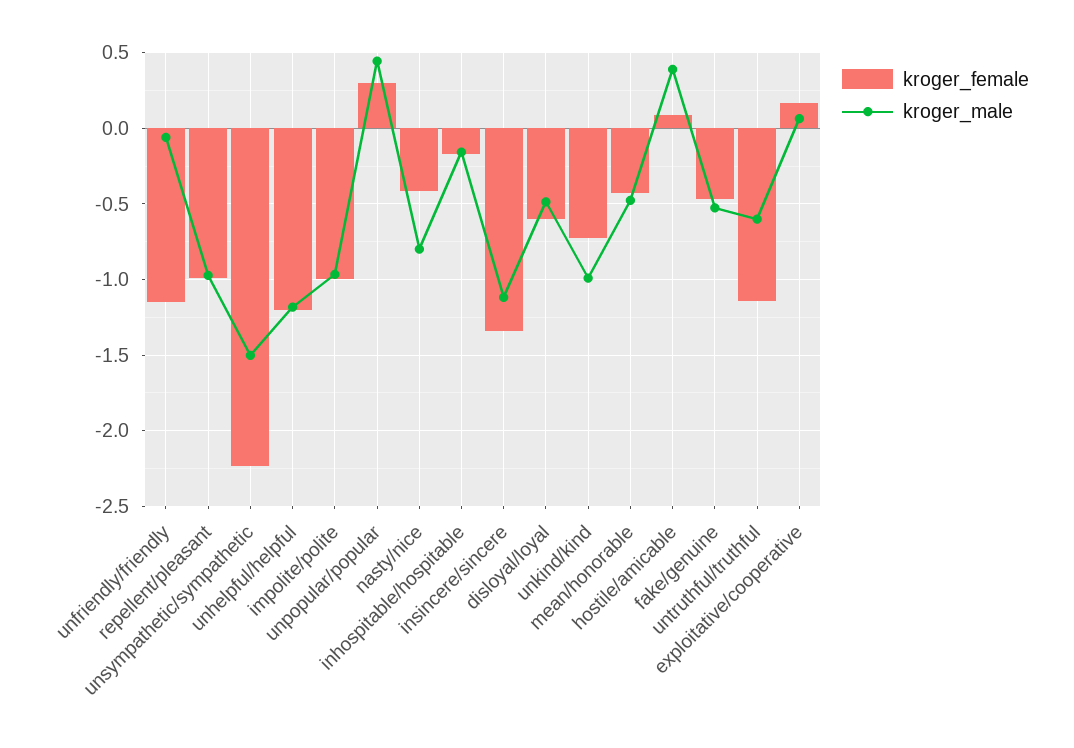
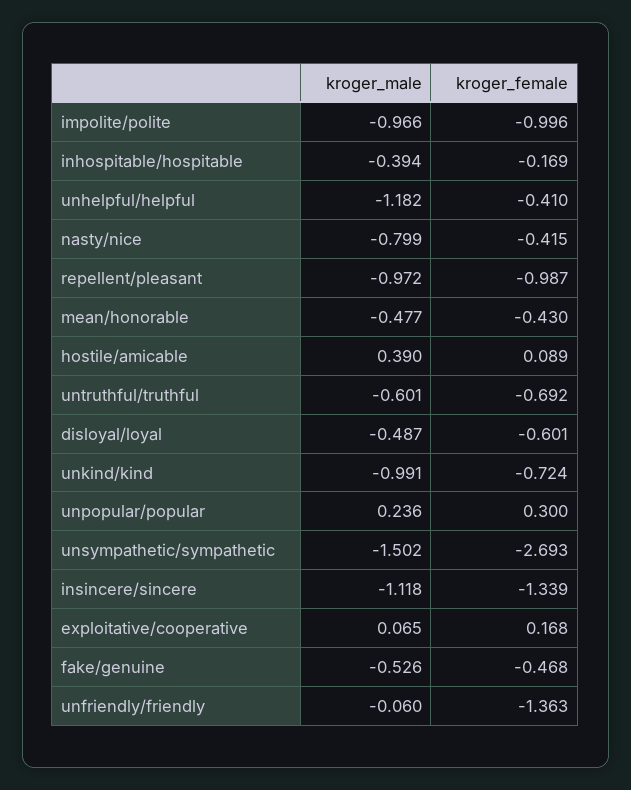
  {
    "kroger_female": {
-     "unfriendly/friendly": -1.15,
+     "unfriendly/friendly": -1.363,
      "repellent/pleasant": -0.987,
-     "unsympathetic/sympathetic": -2.25,
+     "unsympathetic/sympathetic": -2.693,
-     "unhelpful/helpful": -1.2,
+     "unhelpful/helpful": -0.41,
      "impolite/polite": -0.996,
      "unpopular/popular": 0.3,
      "nasty/nice": -0.415,
      "inhospitable/hospitable": -0.169,
      "insincere/sincere": -1.339,
      "disloyal/loyal": -0.601,
      "unkind/kind": -0.724,
      "mean/honorable": -0.43,
      "hostile/amicable": 0.089,
      "fake/genuine": -0.468,
-     "untruthful/truthful": -1.15,
+     "untruthful/truthful": -0.692,
      "exploitative/cooperative": 0.168
    },
    "kroger_male": {
      "unfriendly/friendly": -0.06,
      "repellent/pleasant": -0.972,
      "unsympathetic/sympathetic": -1.502,
      "unhelpful/helpful": -1.182,
      "impolite/polite": -0.966,
-     "unpopular/popular": 0.45,
+     "unpopular/popular": 0.236,
      "nasty/nice": -0.799,
-     "inhospitable/hospitable": -0.15,
+     "inhospitable/hospitable": -0.394,
      "insincere/sincere": -1.118,
      "disloyal/loyal": -0.487,
      "unkind/kind": -0.991,
      "mean/honorable": -0.477,
      "hostile/amicable": 0.39,
      "fake/genuine": -0.526,
      "untruthful/truthful": -0.601,
      "exploitative/cooperative": 0.065
    }
  }

